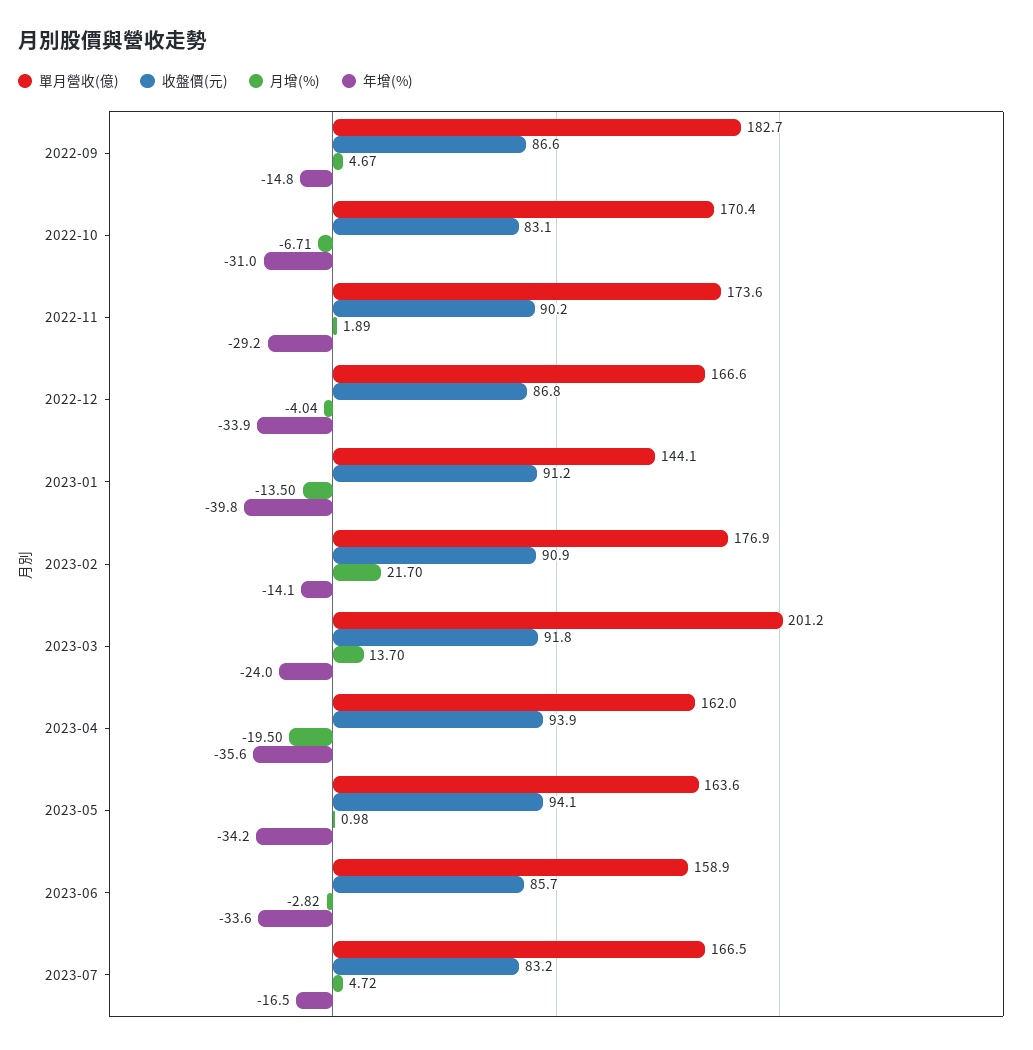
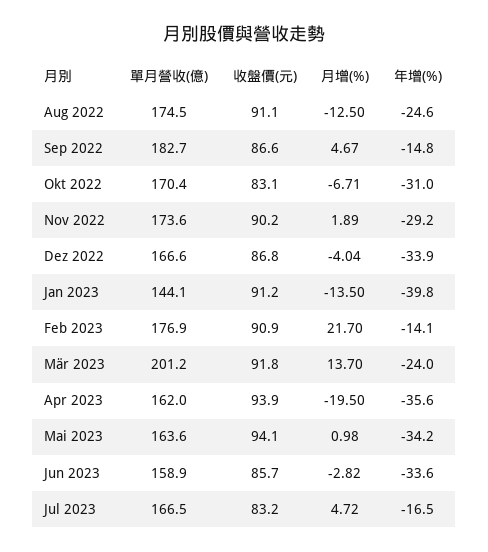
  {
    "單月營收(億)": {
      "2022-09": 182.7,
      "2022-10": 170.4,
      "2022-11": 173.6,
      "2022-12": 166.6,
      "2023-01": 144.1,
      "2023-02": 176.9,
      "2023-03": 201.2,
      "2023-04": 162,
      "2023-05": 163.6,
      "2023-06": 158.9,
-     "2023-07": 166.5
+     "2023-07": 166.5,
+     "Aug 2022": 174.5
    },
    "收盤價(元)": {
      "2022-09": 86.6,
      "2022-10": 83.1,
      "2022-11": 90.2,
      "2022-12": 86.8,
      "2023-01": 91.2,
      "2023-02": 90.9,
      "2023-03": 91.8,
      "2023-04": 93.9,
      "2023-05": 94.1,
      "2023-06": 85.7,
-     "2023-07": 83.2
+     "2023-07": 83.2,
+     "Aug 2022": 91.1
    },
    "月增(%)": {
      "2022-09": 4.67,
      "2022-10": -6.71,
      "2022-11": 1.89,
      "2022-12": -4.04,
      "2023-01": -13.5,
      "2023-02": 21.7,
      "2023-03": 13.7,
      "2023-04": -19.5,
      "2023-05": 0.98,
      "2023-06": -2.82,
-     "2023-07": 4.72
+     "2023-07": 4.72,
+     "Aug 2022": -12.5
    },
    "年增(%)": {
      "2022-09": -14.8,
      "2022-10": -31,
      "2022-11": -29.2,
      "2022-12": -33.9,
      "2023-01": -39.8,
      "2023-02": -14.1,
      "2023-03": -24,
      "2023-04": -35.6,
      "2023-05": -34.2,
      "2023-06": -33.6,
-     "2023-07": -16.5
+     "2023-07": -16.5,
+     "Aug 2022": -24.6
    }
  }

